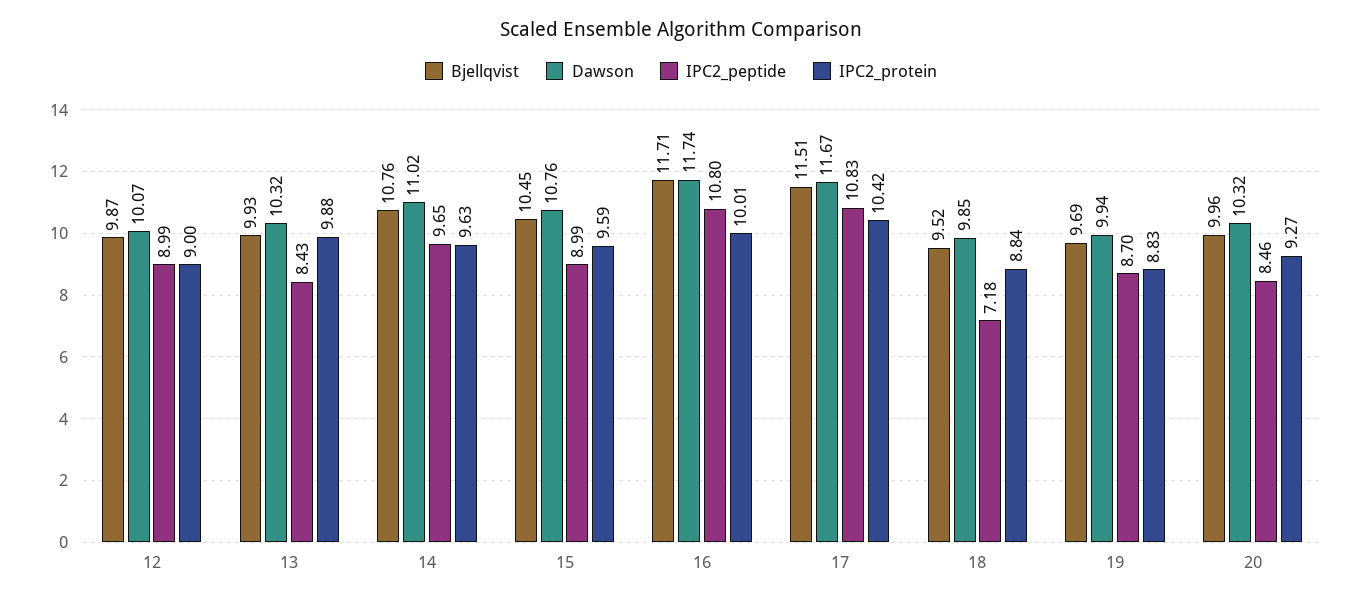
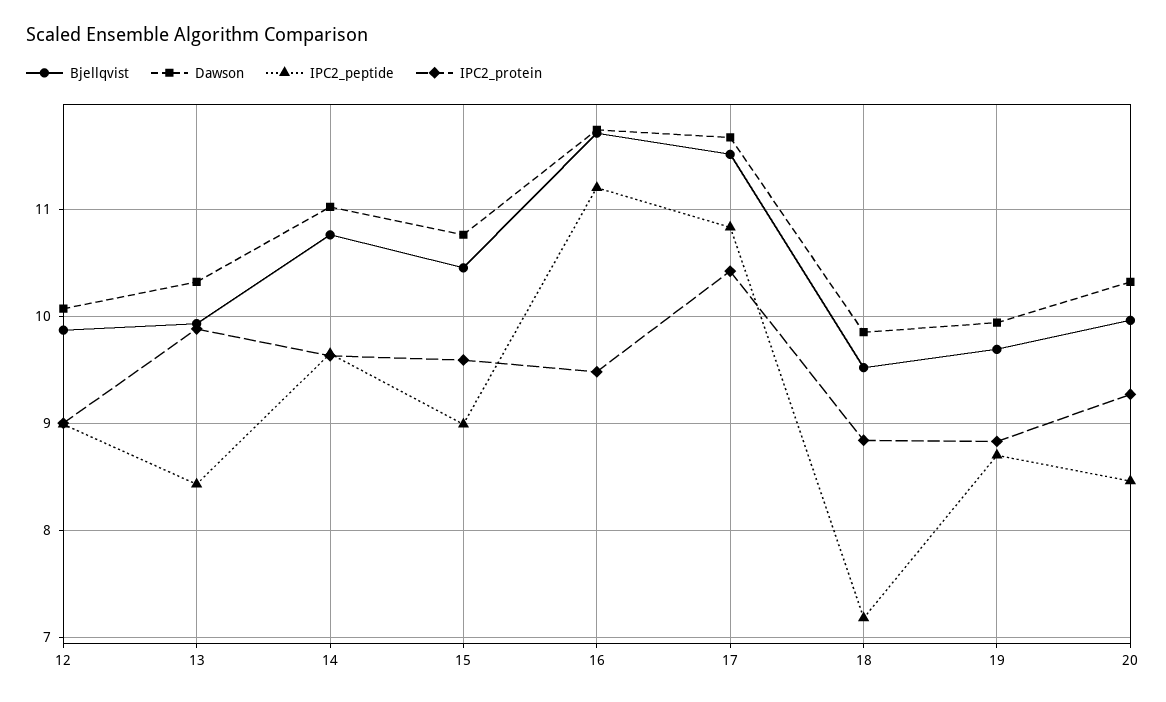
  {
    "Bjellqvist": {
      "12": 9.87,
      "13": 9.93,
      "14": 10.76,
      "15": 10.45,
      "16": 11.71,
      "17": 11.51,
      "18": 9.52,
      "19": 9.69,
      "20": 9.96
    },
    "Dawson": {
      "12": 10.07,
      "13": 10.32,
      "14": 11.02,
      "15": 10.76,
      "16": 11.74,
      "17": 11.67,
      "18": 9.85,
      "19": 9.94,
      "20": 10.32
    },
    "IPC2_peptide": {
      "12": 8.99,
      "13": 8.43,
      "14": 9.65,
      "15": 8.99,
-     "16": 10.8,
+     "16": 11.2,
      "17": 10.83,
      "18": 7.18,
      "19": 8.7,
      "20": 8.46
    },
    "IPC2_protein": {
      "12": 9,
      "13": 9.88,
      "14": 9.63,
      "15": 9.59,
-     "16": 10.01,
+     "16": 9.5,
      "17": 10.42,
      "18": 8.84,
      "19": 8.83,
      "20": 9.27
    }
  }

